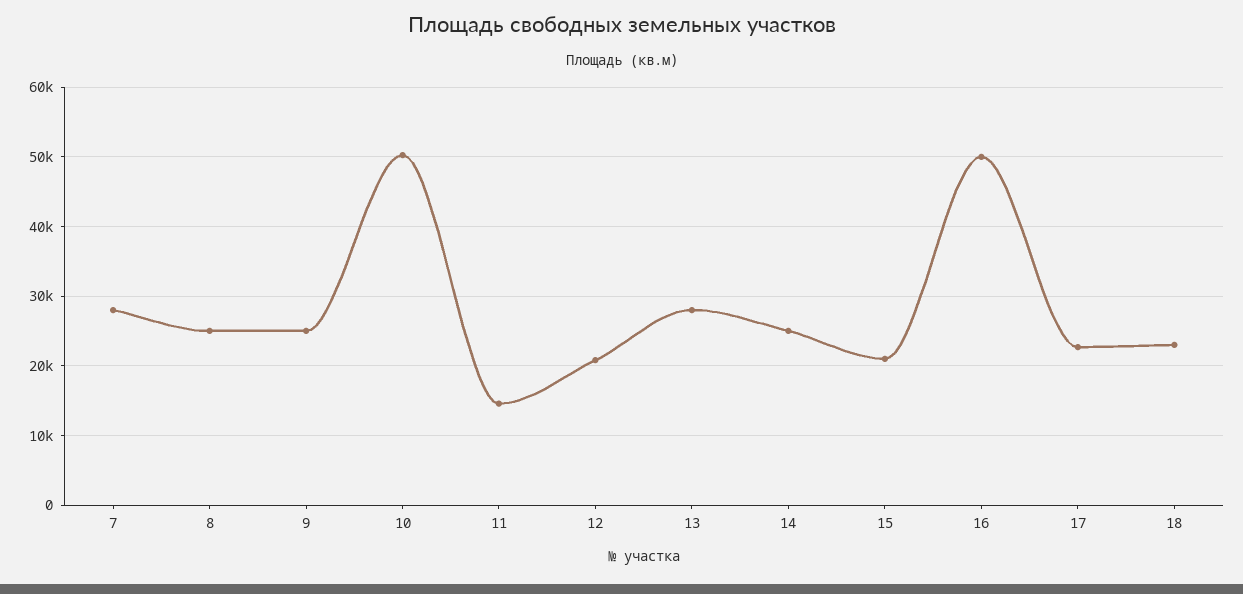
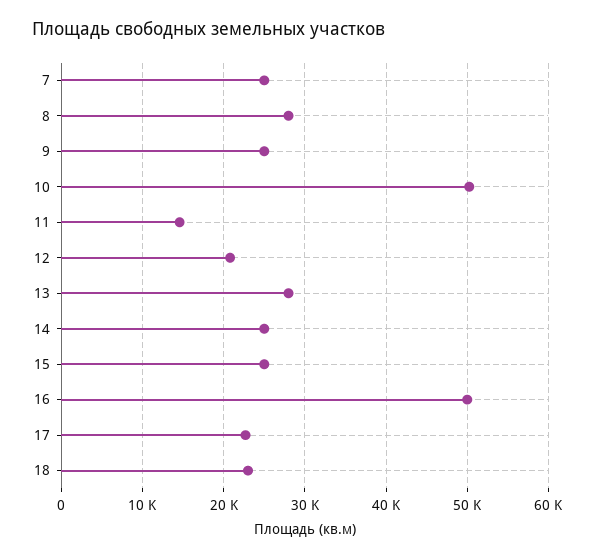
  {
-   "7": 28000,
+   "7": 25000,
-   "8": 25000,
+   "8": 28000,
    "9": 25000,
    "10": 50000,
    "11": 15000,
    "12": 21000,
    "13": 28000,
    "14": 25000,
-   "15": 21000,
+   "15": 25000,
    "16": 50000,
    "17": 23000,
    "18": 23000
  }

